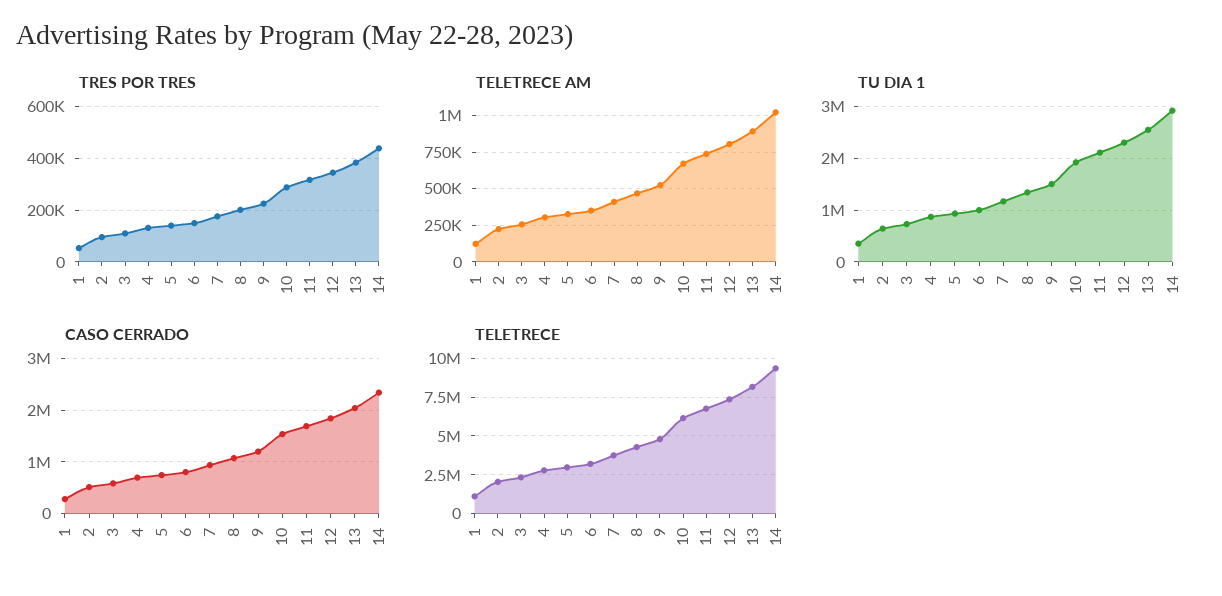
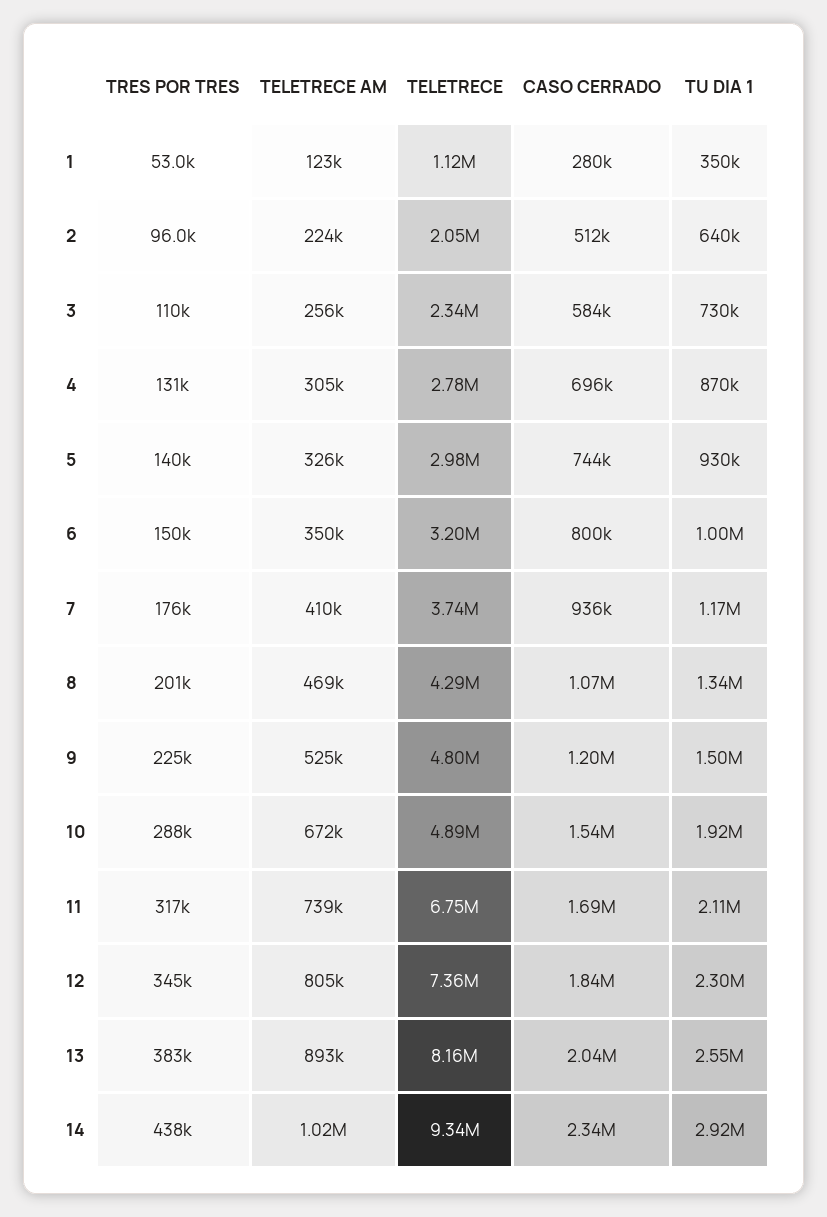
  {
    "TRES POR TRES": {
      "1": 53000,
      "2": 96000,
      "3": 110000,
      "4": 131000,
      "5": 140000,
      "6": 150000,
      "7": 176000,
      "8": 201000,
      "9": 225000,
      "10": 288000,
      "11": 317000,
      "12": 345000,
      "13": 383000,
      "14": 438000
    },
    "TELETRECE AM": {
      "1": 123000,
      "2": 224000,
      "3": 256000,
      "4": 305000,
      "5": 326000,
      "6": 350000,
      "7": 410000,
      "8": 469000,
      "9": 525000,
      "10": 672000,
      "11": 739000,
      "12": 805000,
      "13": 893000,
      "14": 1020000
    },
    "TU DIA 1": {
      "1": 350000,
      "2": 640000,
      "3": 730000,
      "4": 870000,
      "5": 930000,
      "6": 1000000,
      "7": 1170000,
      "8": 1340000,
      "9": 1500000,
      "10": 1920000,
      "11": 2110000,
      "12": 2300000,
      "13": 2550000,
      "14": 2920000
    },
    "CASO CERRADO": {
      "1": 280000,
      "2": 512000,
      "3": 584000,
      "4": 696000,
      "5": 744000,
      "6": 800000,
      "7": 936000,
      "8": 1070000,
      "9": 1200000,
      "10": 1540000,
      "11": 1690000,
      "12": 1840000,
      "13": 2040000,
      "14": 2340000
    },
    "TELETRECE": {
      "1": 1120000,
      "2": 2050000,
      "3": 2340000,
      "4": 2780000,
      "5": 2980000,
      "6": 3200000,
      "7": 3740000,
      "8": 4290000,
      "9": 4800000,
-     "10": 6000000,
+     "10": 4890000,
      "11": 6750000,
      "12": 7360000,
      "13": 8160000,
      "14": 9340000
    }
  }

